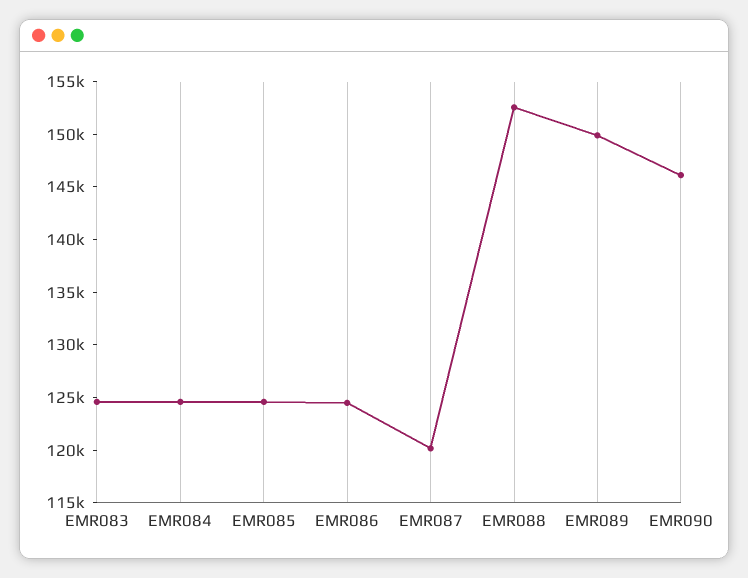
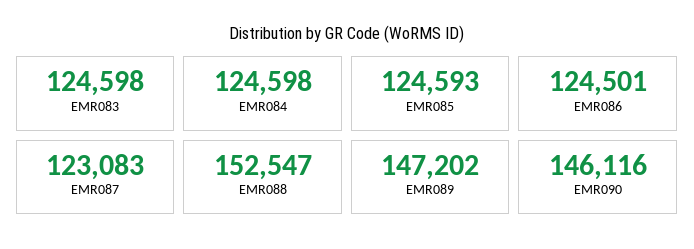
  {
    "EMR083": 124598,
    "EMR084": 124598,
    "EMR085": 124593,
    "EMR086": 124501,
-   "EMR087": 120000,
+   "EMR087": 123083,
    "EMR088": 152547,
-   "EMR089": 150000,
+   "EMR089": 147202,
    "EMR090": 146116
  }

